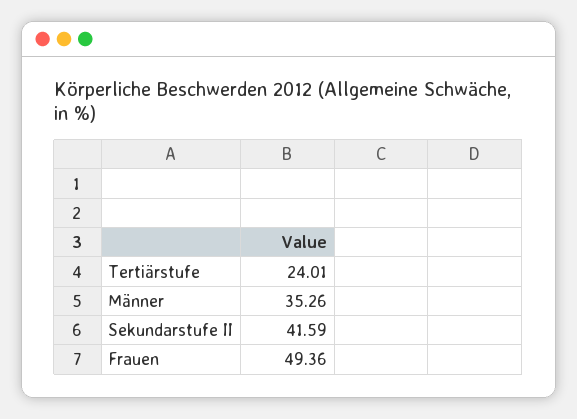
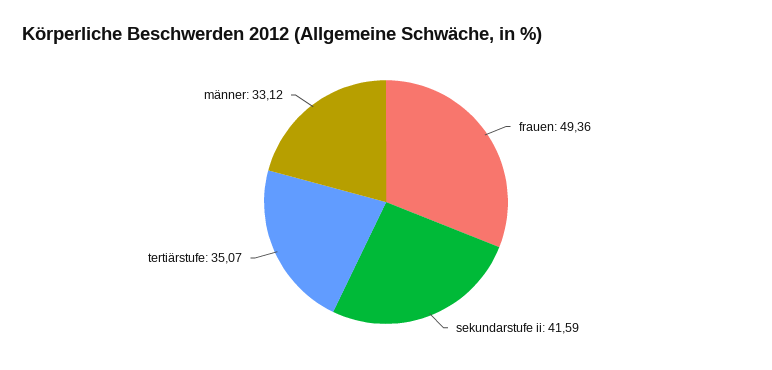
  {
-   "Tertiärstufe": 24.01,
+   "Tertiärstufe": 35.07,
-   "Männer": 35.26,
+   "Männer": 33.12,
    "Sekundarstufe II": 41.59,
    "Frauen": 49.36
  }

